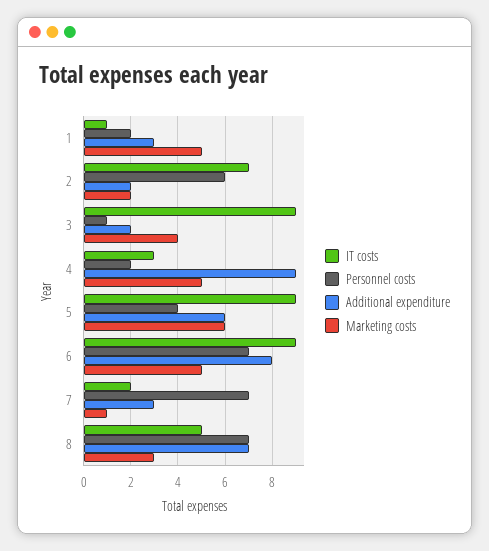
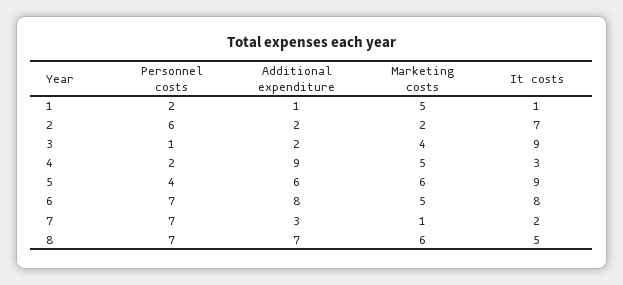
  {
    "IT costs": {
      "1": 1,
      "2": 7,
      "3": 9,
      "4": 3,
      "5": 9,
-     "6": 9,
+     "6": 8,
      "7": 2,
      "8": 5
    },
    "Personnel costs": {
      "1": 2,
      "2": 6,
      "3": 1,
      "4": 2,
      "5": 4,
      "6": 7,
      "7": 7,
      "8": 7
    },
    "Additional expenditure": {
-     "1": 3,
+     "1": 1,
      "2": 2,
      "3": 2,
      "4": 9,
      "5": 6,
      "6": 8,
      "7": 3,
      "8": 7
    },
    "Marketing costs": {
      "1": 5,
      "2": 2,
      "3": 4,
      "4": 5,
      "5": 6,
      "6": 5,
      "7": 1,
-     "8": 3
+     "8": 6
    }
  }

